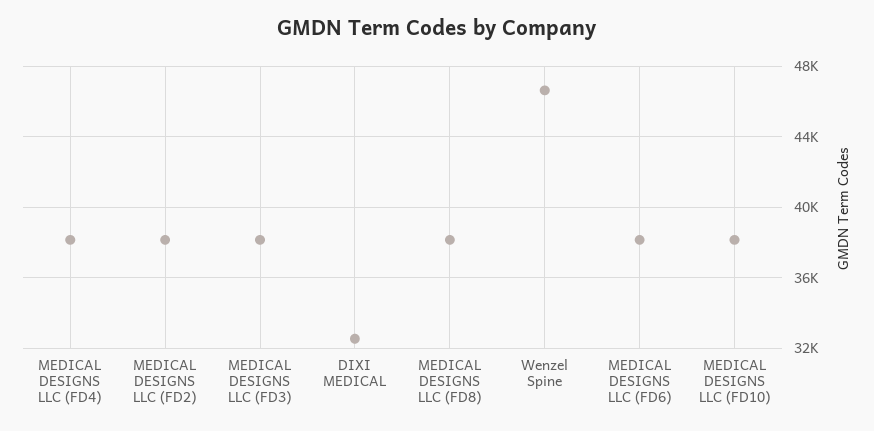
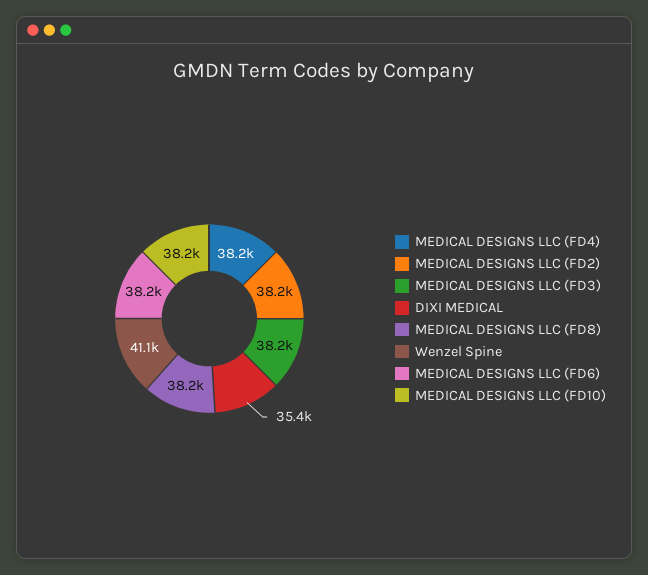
  {
    "MEDICAL DESIGNS LLC (FD4)": 38200,
    "MEDICAL DESIGNS LLC (FD2)": 38200,
    "MEDICAL DESIGNS LLC (FD3)": 38200,
-   "DIXI MEDICAL": 32500,
+   "DIXI MEDICAL": 35400,
    "MEDICAL DESIGNS LLC (FD8)": 38200,
-   "Wenzel Spine": 46500,
+   "Wenzel Spine": 41100,
    "MEDICAL DESIGNS LLC (FD6)": 38200,
    "MEDICAL DESIGNS LLC (FD10)": 38200
  }

